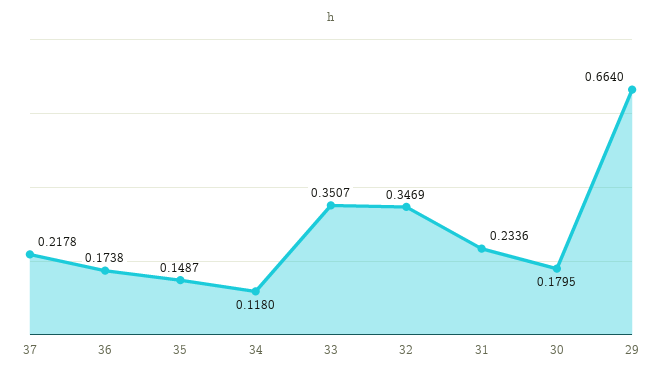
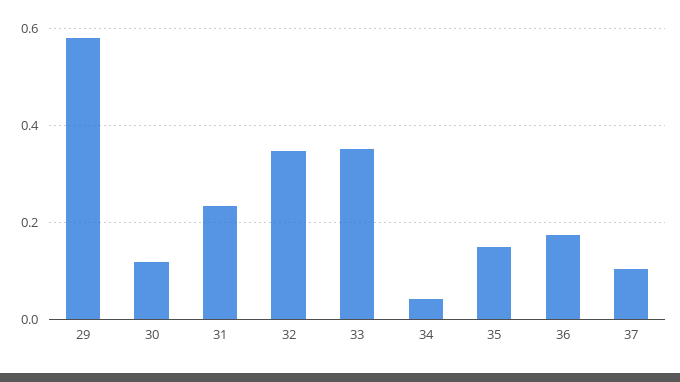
  {
-   "37": 0.2178,
+   "37": 0.1,
    "36": 0.1738,
    "35": 0.1487,
-   "34": 0.118,
+   "34": 0.04,
    "33": 0.3507,
    "32": 0.3469,
    "31": 0.2336,
-   "30": 0.1795,
+   "30": 0.12,
-   "29": 0.664
+   "29": 0.58
  }

